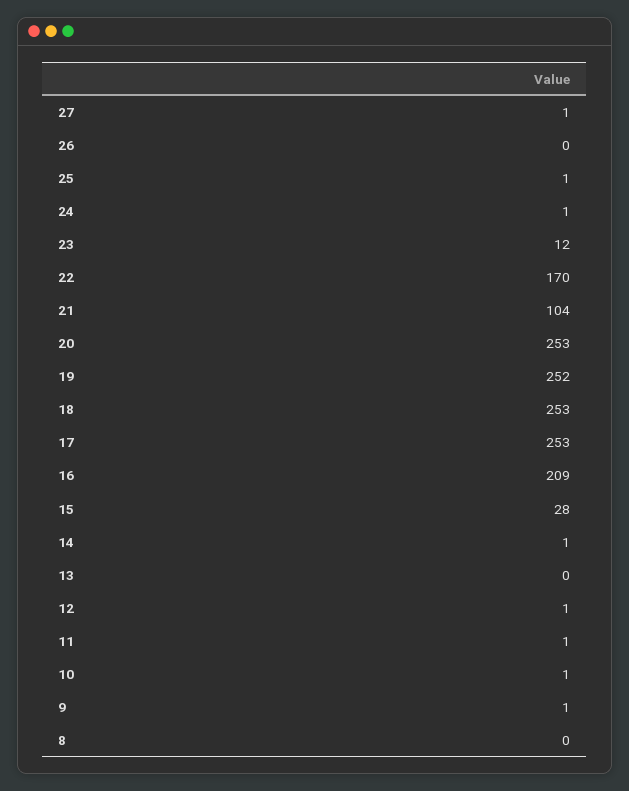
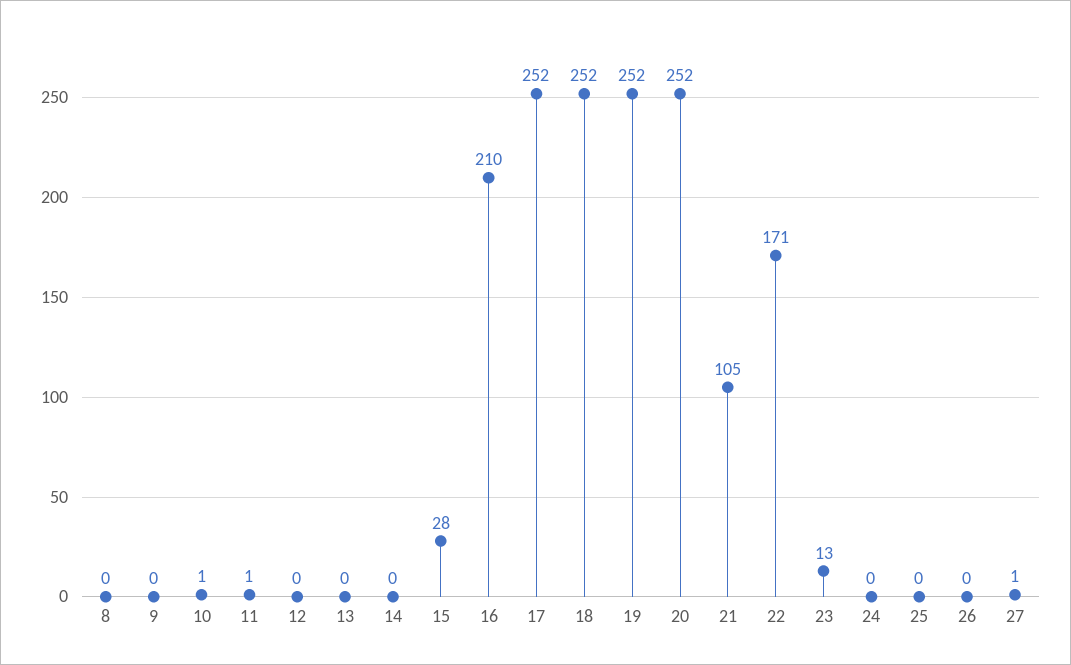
  {
    "27": 1,
    "26": 0,
-   "25": 1,
+   "25": 0,
-   "24": 1,
+   "24": 0,
-   "23": 12,
+   "23": 13,
-   "22": 170,
+   "22": 171,
-   "21": 104,
+   "21": 105,
-   "20": 253,
+   "20": 252,
    "19": 252,
-   "18": 253,
+   "18": 252,
-   "17": 253,
+   "17": 252,
-   "16": 209,
+   "16": 210,
    "15": 28,
-   "14": 1,
+   "14": 0,
    "13": 0,
-   "12": 1,
+   "12": 0,
    "11": 1,
    "10": 1,
-   "9": 1,
+   "9": 0,
    "8": 0
  }

